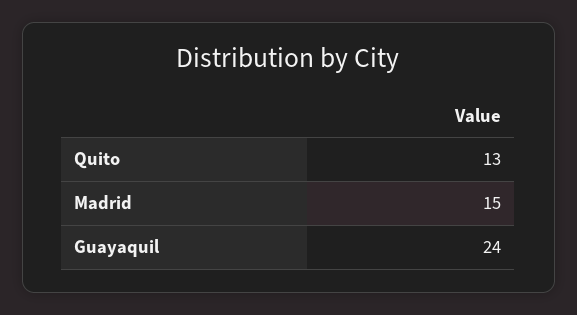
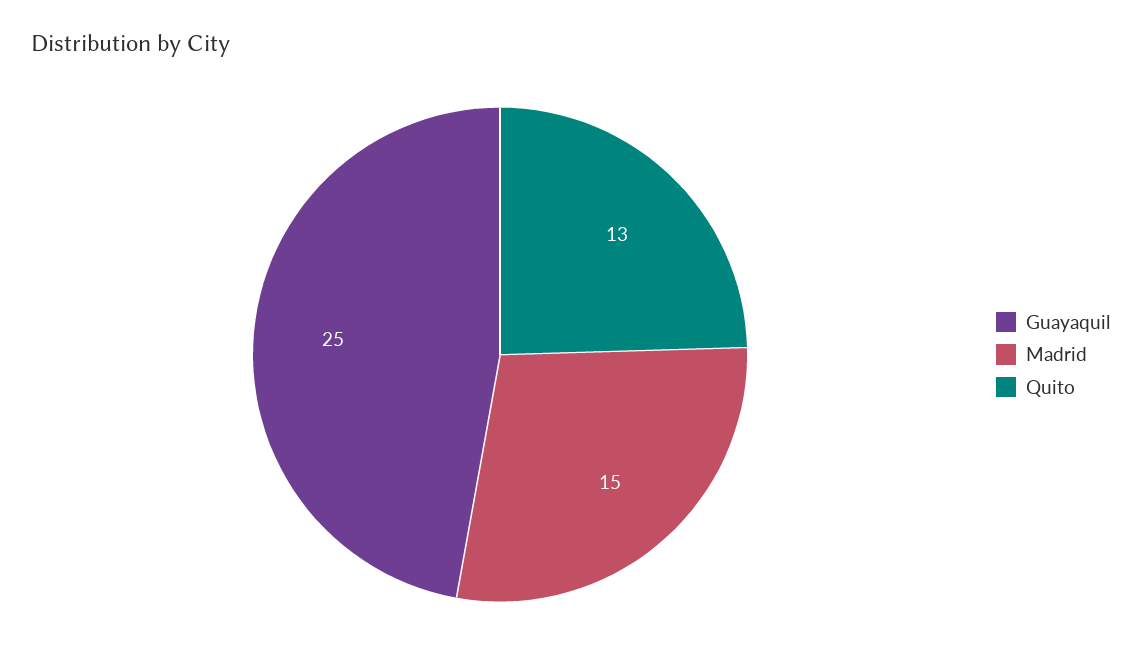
  {
    "Quito": 13,
    "Madrid": 15,
-   "Guayaquil": 24
+   "Guayaquil": 25
  }

